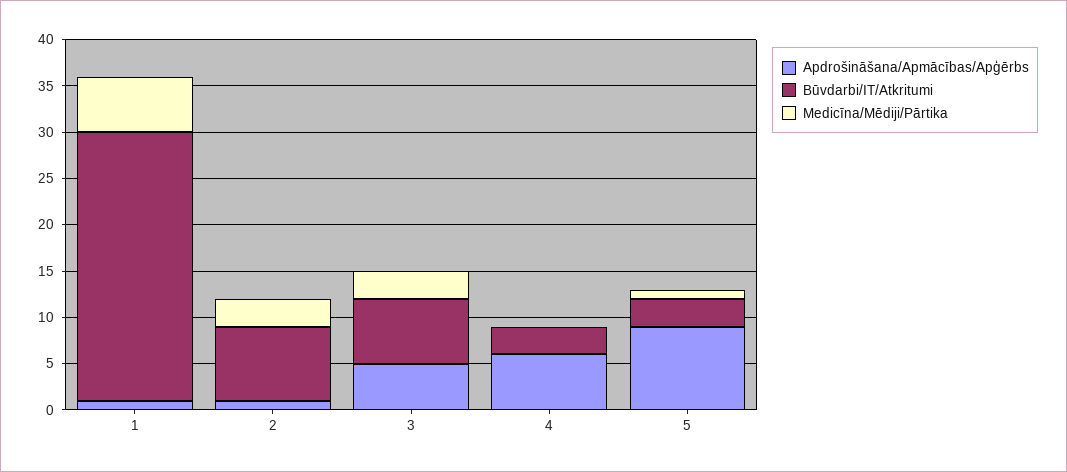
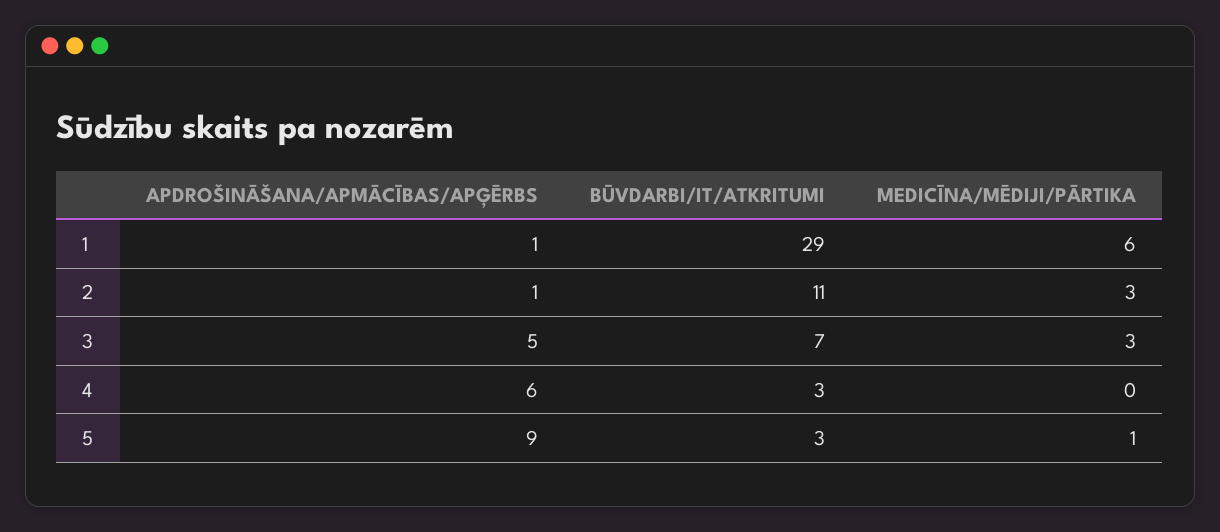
  {
    "Apdrošināšana/Apmācības/Apģērbs": {
      "1": 1,
      "2": 1,
      "3": 5,
      "4": 6,
      "5": 9
    },
    "Būvdarbi/IT/Atkritumi": {
      "1": 29,
-     "2": 8,
+     "2": 11,
      "3": 7,
      "4": 3,
      "5": 3
    },
    "Medicīna/Mēdiji/Pārtika": {
      "1": 6,
      "2": 3,
      "3": 3,
      "4": 0,
      "5": 1
    }
  }

